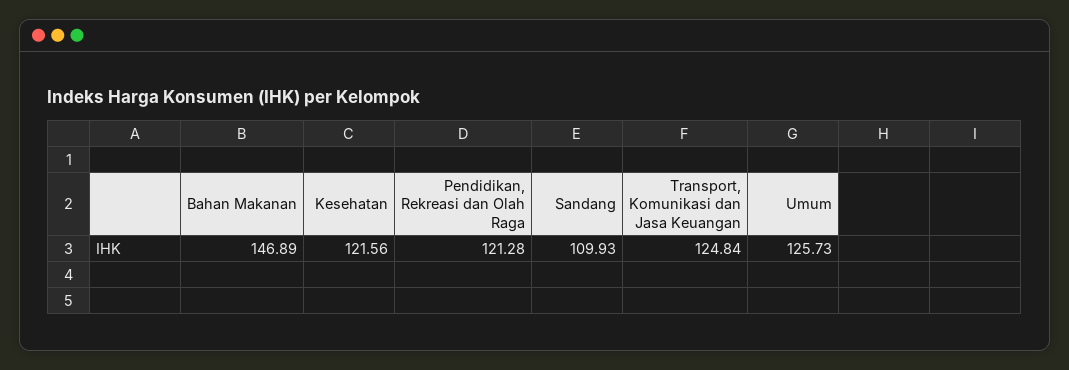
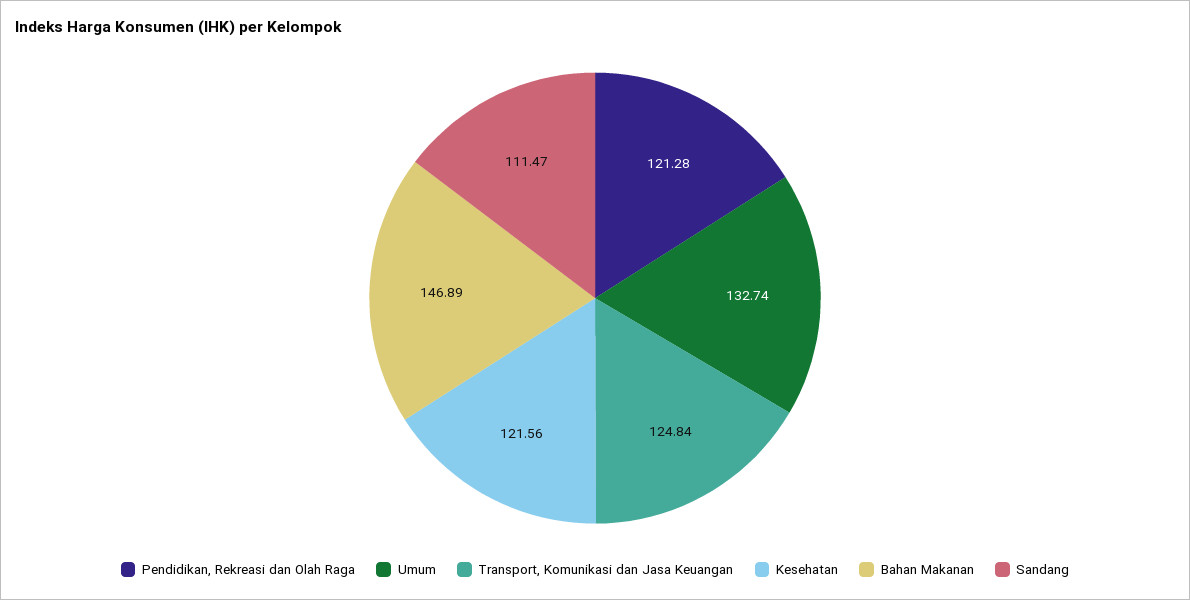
  {
    "Bahan Makanan": 146.89,
    "Kesehatan": 121.56,
    "Pendidikan, Rekreasi dan Olah Raga": 121.28,
-   "Sandang": 109.93,
+   "Sandang": 111.47,
    "Transport, Komunikasi dan Jasa Keuangan": 124.84,
-   "Umum": 125.73
+   "Umum": 132.74
  }

